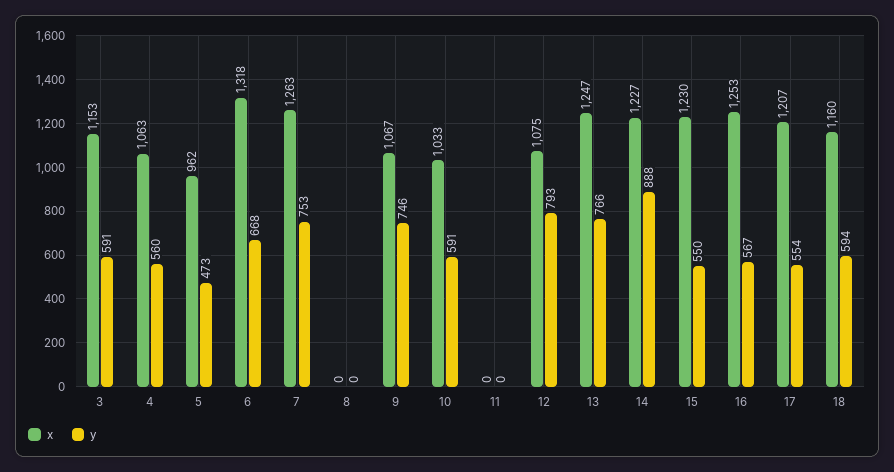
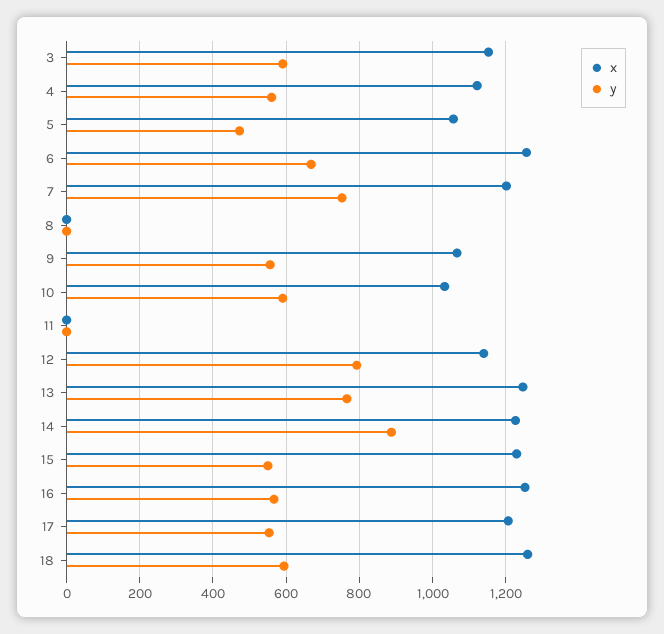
  {
    "x": {
      "3": 1153,
-     "4": 1063,
+     "4": 1120,
-     "5": 962,
+     "5": 1060,
-     "6": 1318,
+     "6": 1260,
-     "7": 1263,
+     "7": 1200,
      "8": 0,
      "9": 1067,
      "10": 1033,
      "11": 0,
-     "12": 1075,
+     "12": 1140,
      "13": 1247,
      "14": 1227,
      "15": 1230,
      "16": 1253,
      "17": 1207,
-     "18": 1160
+     "18": 1260
    },
    "y": {
      "3": 591,
      "4": 560,
      "5": 473,
      "6": 668,
      "7": 753,
      "8": 0,
-     "9": 746,
+     "9": 560,
      "10": 591,
      "11": 0,
      "12": 793,
      "13": 766,
      "14": 888,
      "15": 550,
      "16": 567,
      "17": 554,
      "18": 594
    }
  }

